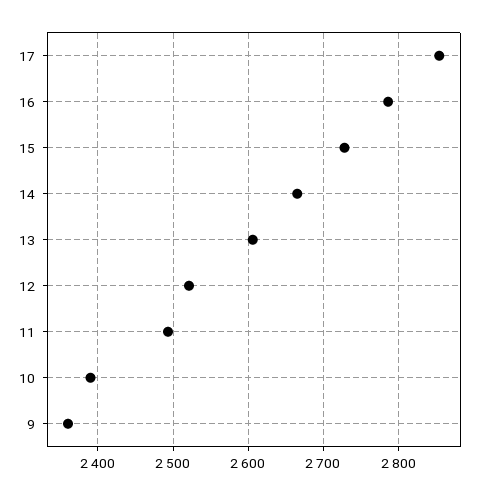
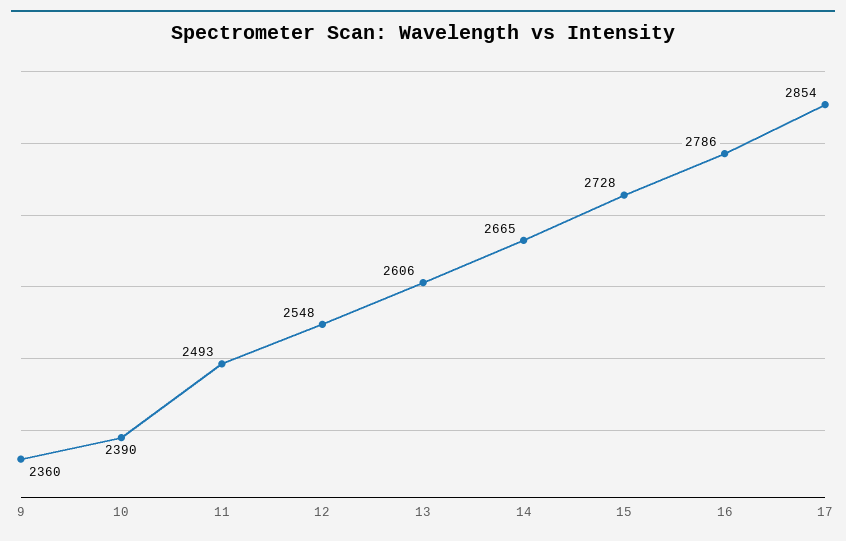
  {
    "17": 2854,
    "16": 2786,
    "15": 2728,
    "14": 2665,
    "13": 2606,
-   "12": 2520,
+   "12": 2548,
    "11": 2493,
    "10": 2390,
    "9": 2360
  }

